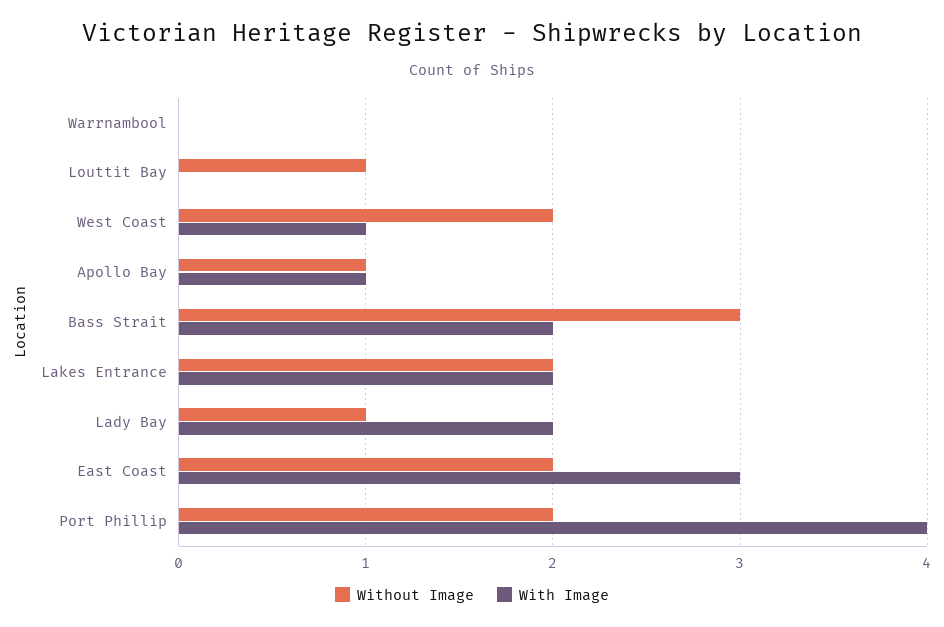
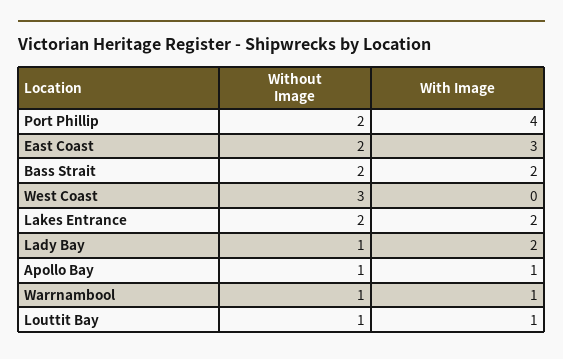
  {
    "Without Image": {
-     "Warrnambool": 0,
+     "Warrnambool": 1,
      "Louttit Bay": 1,
-     "West Coast": 2,
+     "West Coast": 3,
      "Apollo Bay": 1,
-     "Bass Strait": 3,
+     "Bass Strait": 2,
      "Lakes Entrance": 2,
      "Lady Bay": 1,
      "East Coast": 2,
      "Port Phillip": 2
    },
    "With Image": {
-     "Warrnambool": 0,
+     "Warrnambool": 1,
-     "Louttit Bay": 0,
+     "Louttit Bay": 1,
-     "West Coast": 1,
+     "West Coast": 0,
      "Apollo Bay": 1,
      "Bass Strait": 2,
      "Lakes Entrance": 2,
      "Lady Bay": 2,
      "East Coast": 3,
      "Port Phillip": 4
    }
  }

